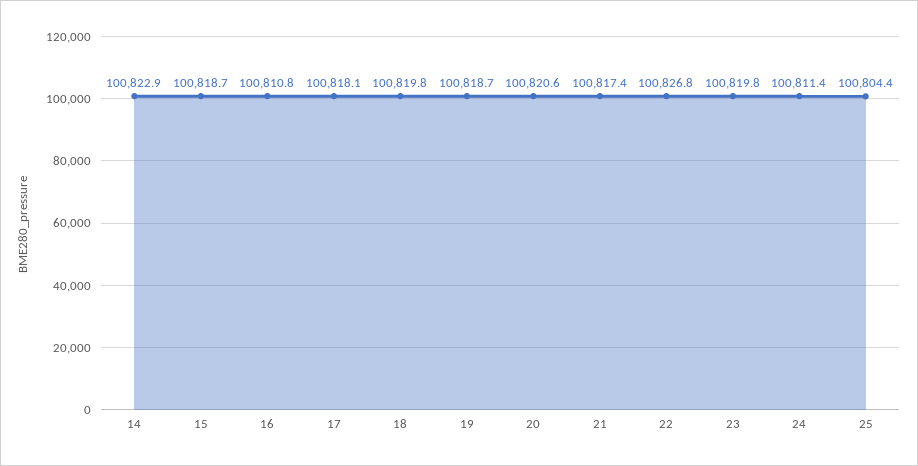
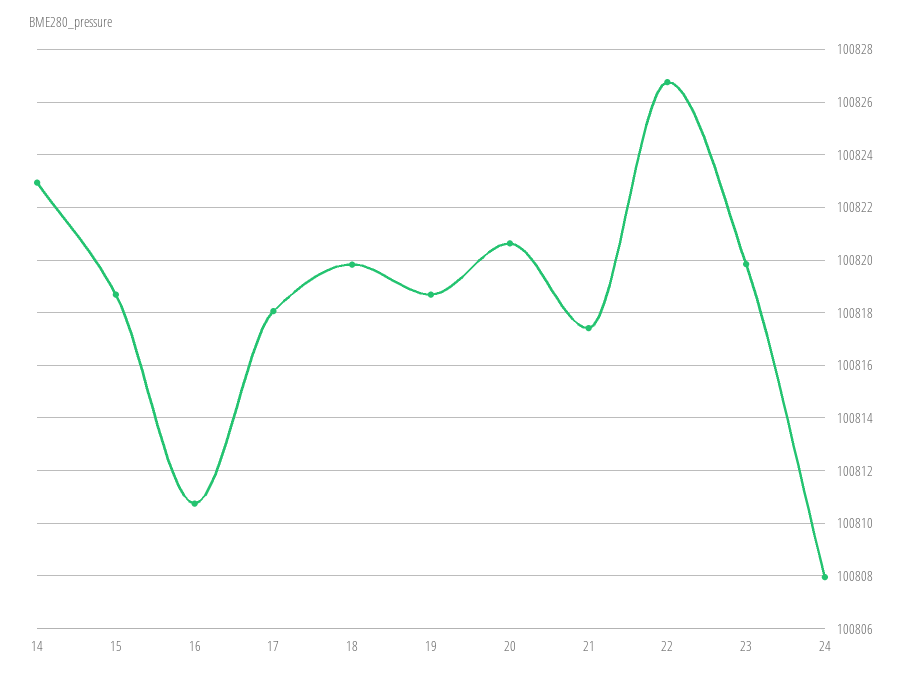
  {
    "14": 100822.9,
    "15": 100818.7,
    "16": 100810.8,
    "17": 100818.1,
    "18": 100819.8,
    "19": 100818.7,
    "20": 100820.6,
    "21": 100817.4,
    "22": 100826.8,
    "23": 100819.8,
-   "24": 100811.4,
+   "24": 100808
-   "25": 100804.4
  }

